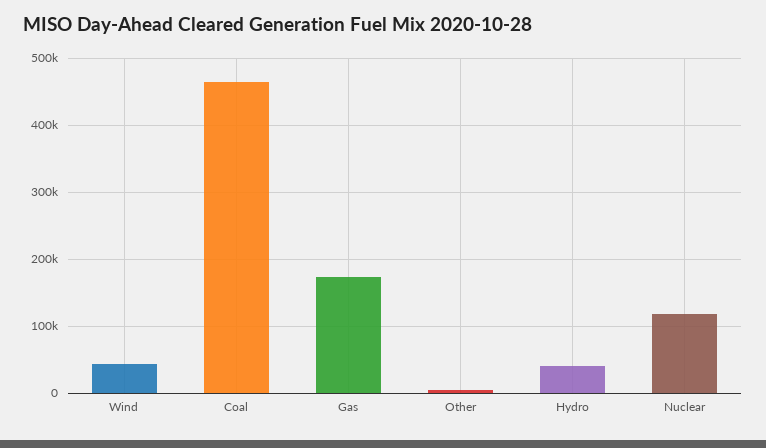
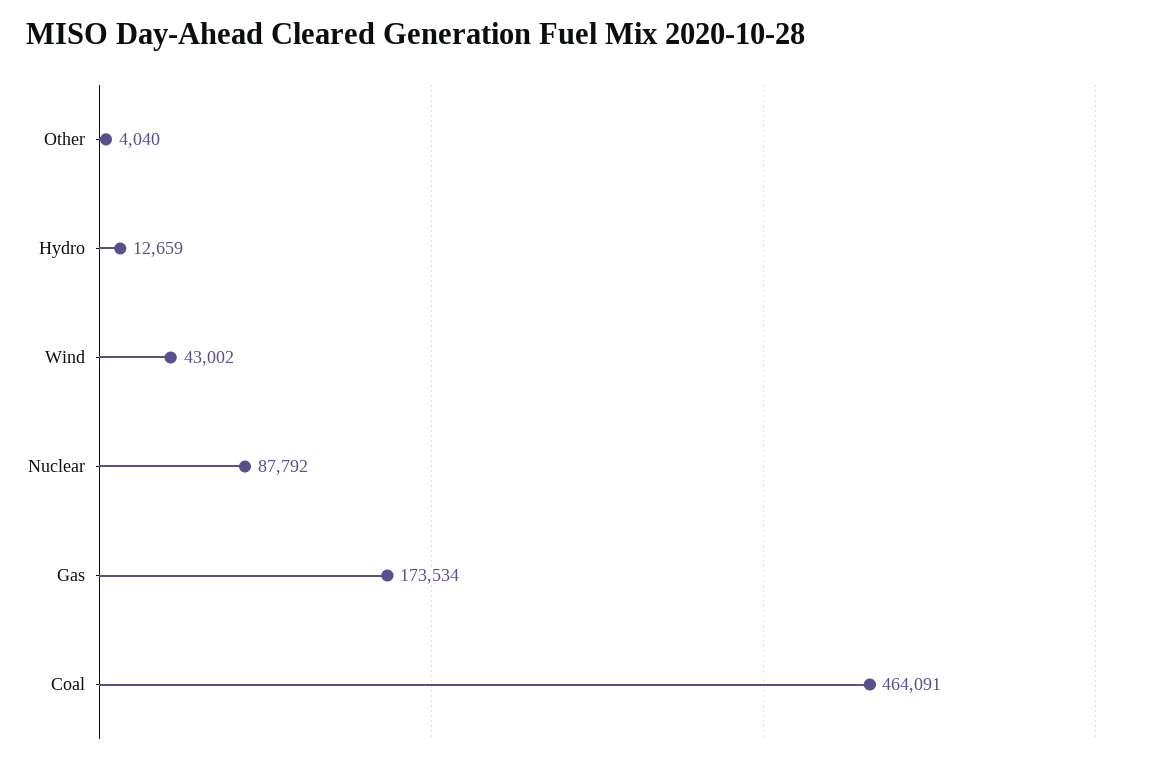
  {
    "Wind": 43002,
    "Coal": 464091,
    "Gas": 173534,
    "Other": 4040,
-   "Hydro": 40000,
+   "Hydro": 12659,
-   "Nuclear": 120000
+   "Nuclear": 87792
  }

